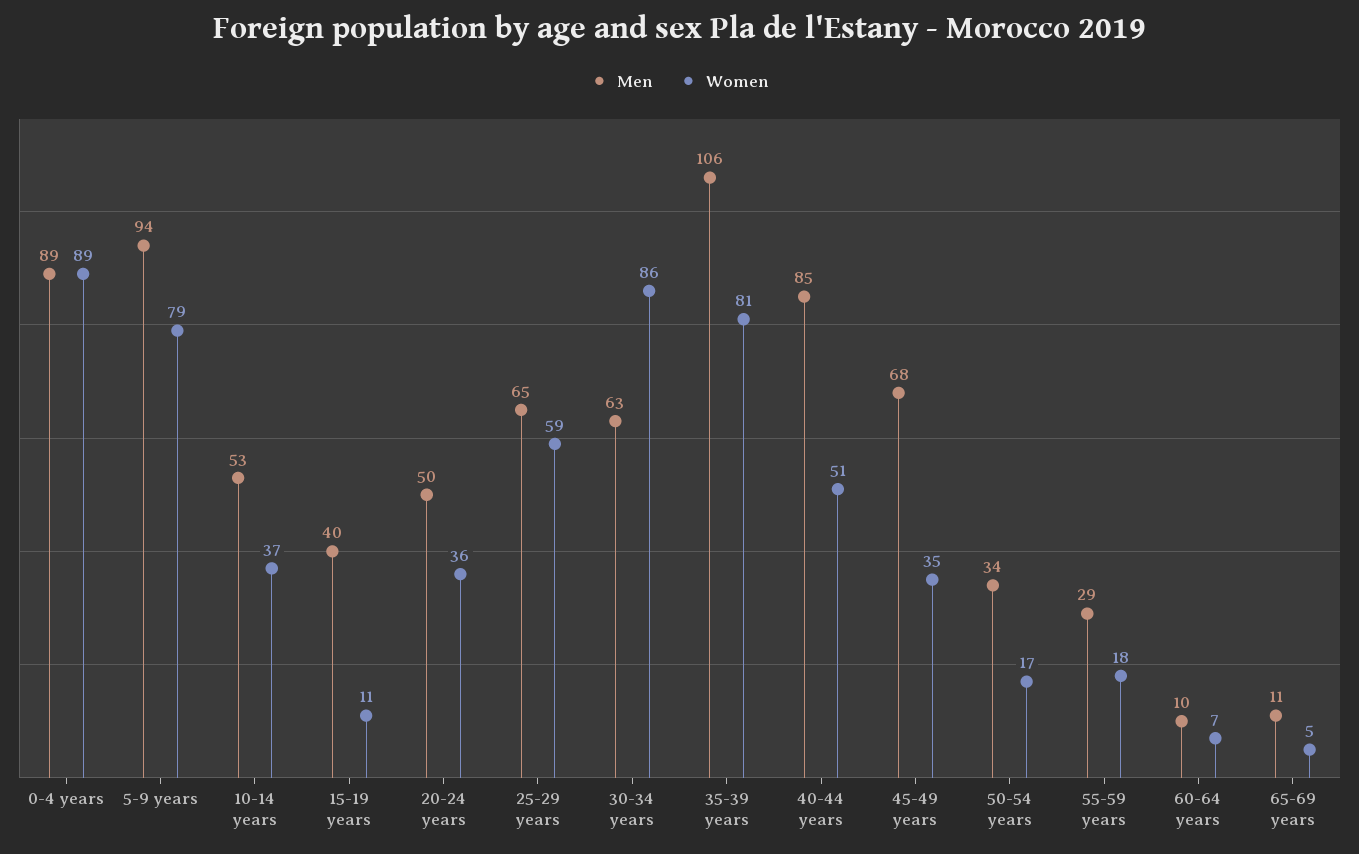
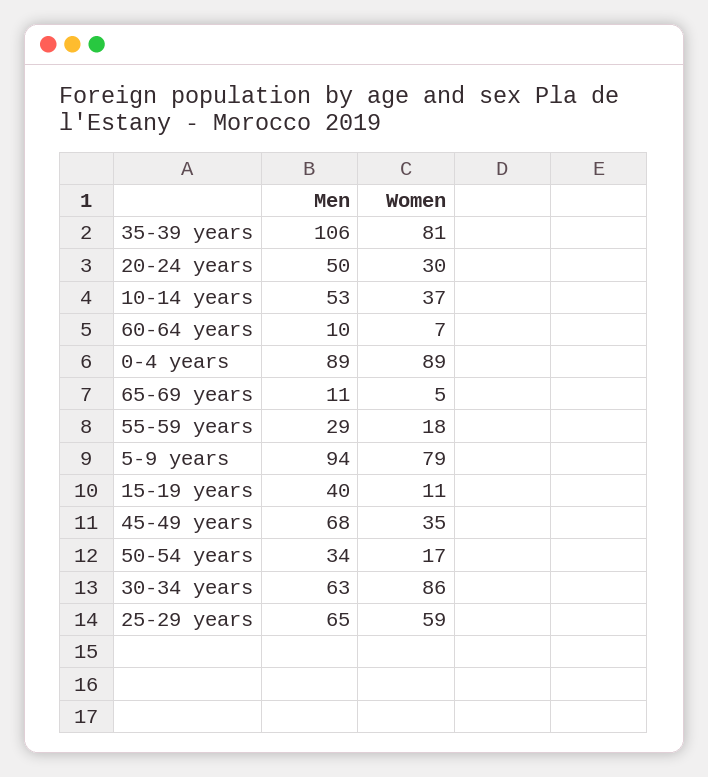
  {
    "Men": {
      "0-4 years": 89,
      "5-9 years": 94,
      "10-14 years": 53,
      "15-19 years": 40,
      "20-24 years": 50,
      "25-29 years": 65,
      "30-34 years": 63,
      "35-39 years": 106,
-     "40-44 years": 85,
      "45-49 years": 68,
      "50-54 years": 34,
      "55-59 years": 29,
      "60-64 years": 10,
      "65-69 years": 11
    },
    "Women": {
      "0-4 years": 89,
      "5-9 years": 79,
      "10-14 years": 37,
      "15-19 years": 11,
-     "20-24 years": 36,
+     "20-24 years": 30,
      "25-29 years": 59,
      "30-34 years": 86,
      "35-39 years": 81,
-     "40-44 years": 51,
      "45-49 years": 35,
      "50-54 years": 17,
      "55-59 years": 18,
      "60-64 years": 7,
      "65-69 years": 5
    }
  }

